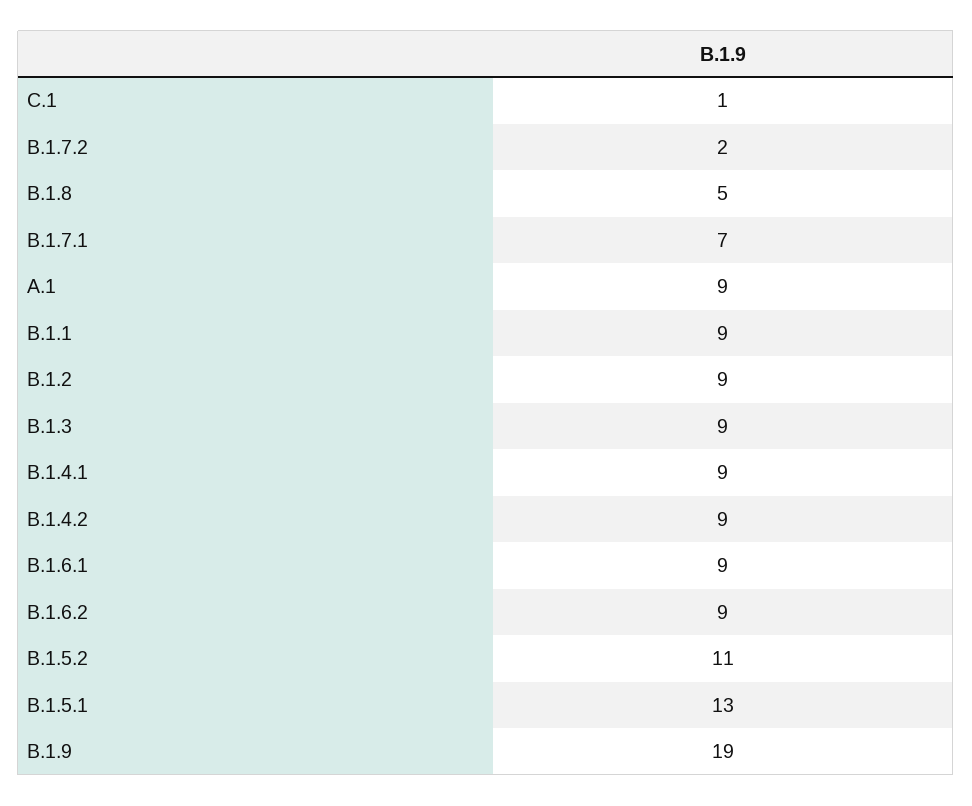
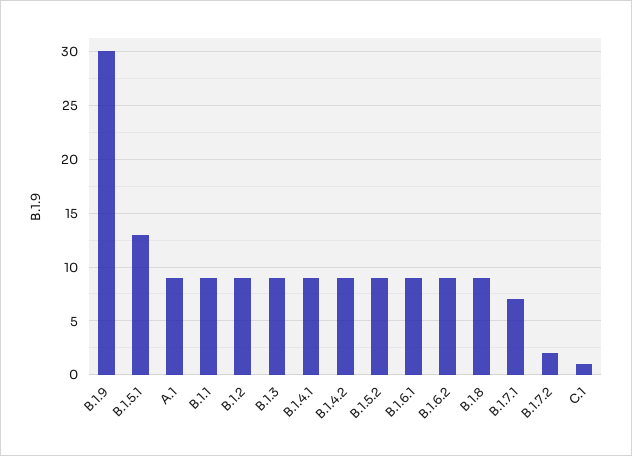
  {
    "C.1": 1,
    "B.1.7.2": 2,
-   "B.1.8": 5,
+   "B.1.8": 9,
    "B.1.7.1": 7,
    "A.1": 9,
    "B.1.1": 9,
    "B.1.2": 9,
    "B.1.3": 9,
    "B.1.4.1": 9,
    "B.1.4.2": 9,
    "B.1.6.1": 9,
    "B.1.6.2": 9,
-   "B.1.5.2": 11,
+   "B.1.5.2": 9,
    "B.1.5.1": 13,
-   "B.1.9": 19
+   "B.1.9": 30
  }

